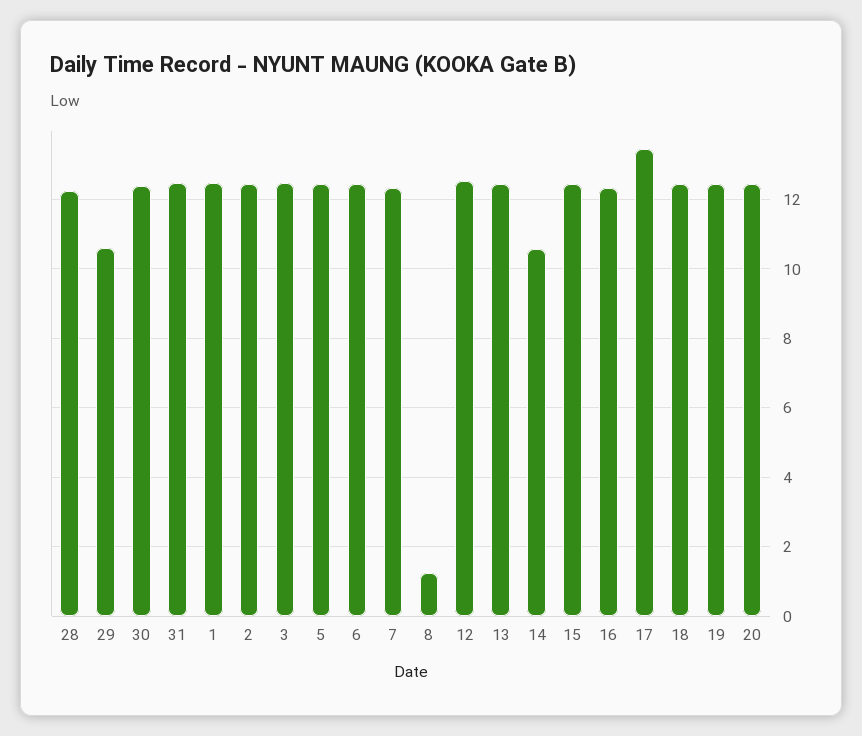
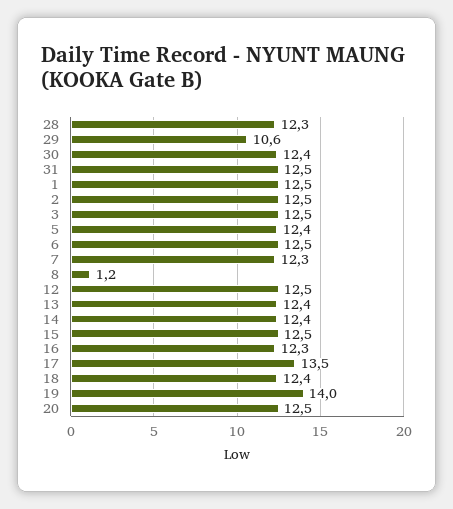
  {
    "28": 12.3,
    "29": 10.6,
    "30": 12.4,
    "31": 12.5,
    "1": 12.5,
    "2": 12.5,
    "3": 12.5,
    "5": 12.4,
    "6": 12.5,
    "7": 12.3,
    "8": 1.2,
    "12": 12.5,
    "13": 12.4,
-   "14": 10.6,
+   "14": 12.4,
    "15": 12.5,
    "16": 12.3,
    "17": 13.5,
    "18": 12.4,
-   "19": 12.4,
+   "19": 14,
    "20": 12.5
  }

